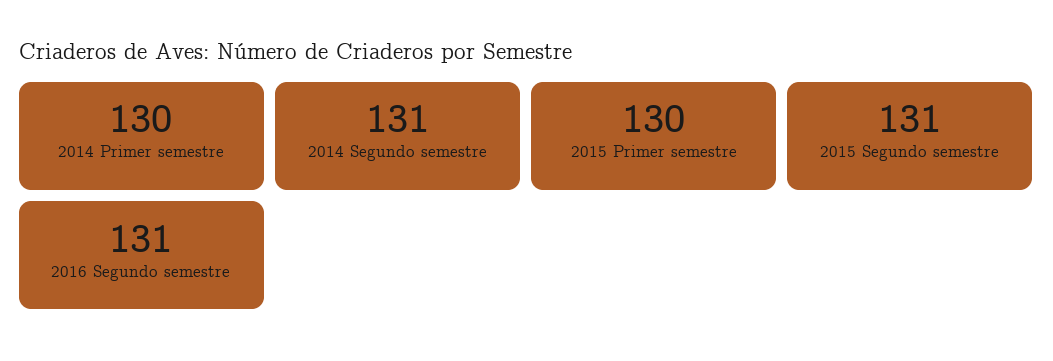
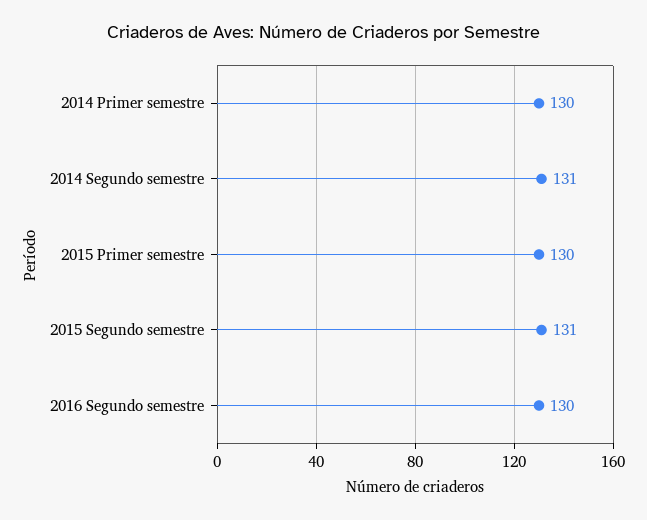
  {
    "2014 Primer semestre": 130,
    "2014 Segundo semestre": 131,
    "2015 Primer semestre": 130,
    "2015 Segundo semestre": 131,
-   "2016 Segundo semestre": 131
+   "2016 Segundo semestre": 130
  }

